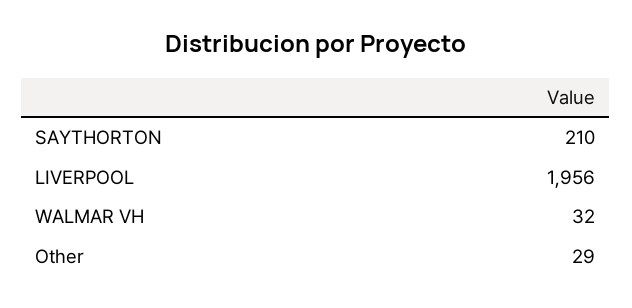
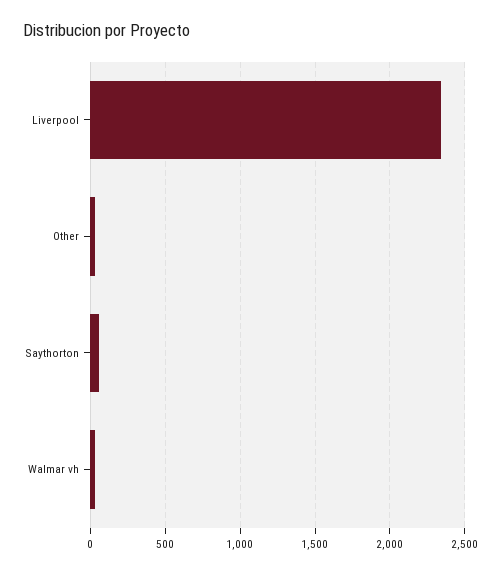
  {
-   "SAYTHORTON": 210,
+   "SAYTHORTON": 50,
-   "LIVERPOOL": 1956,
+   "LIVERPOOL": 2350,
    "WALMAR VH": 32,
    "Other": 29
  }

